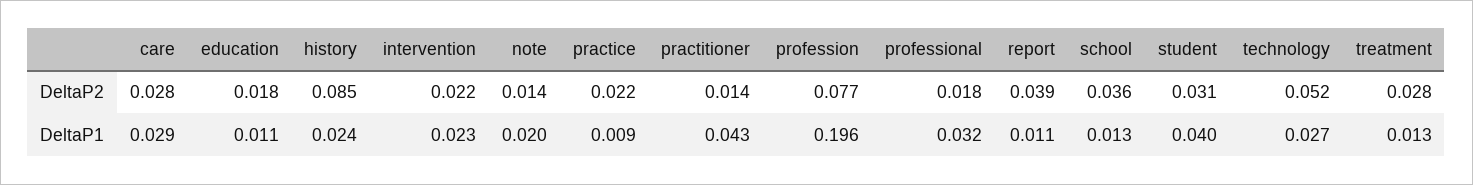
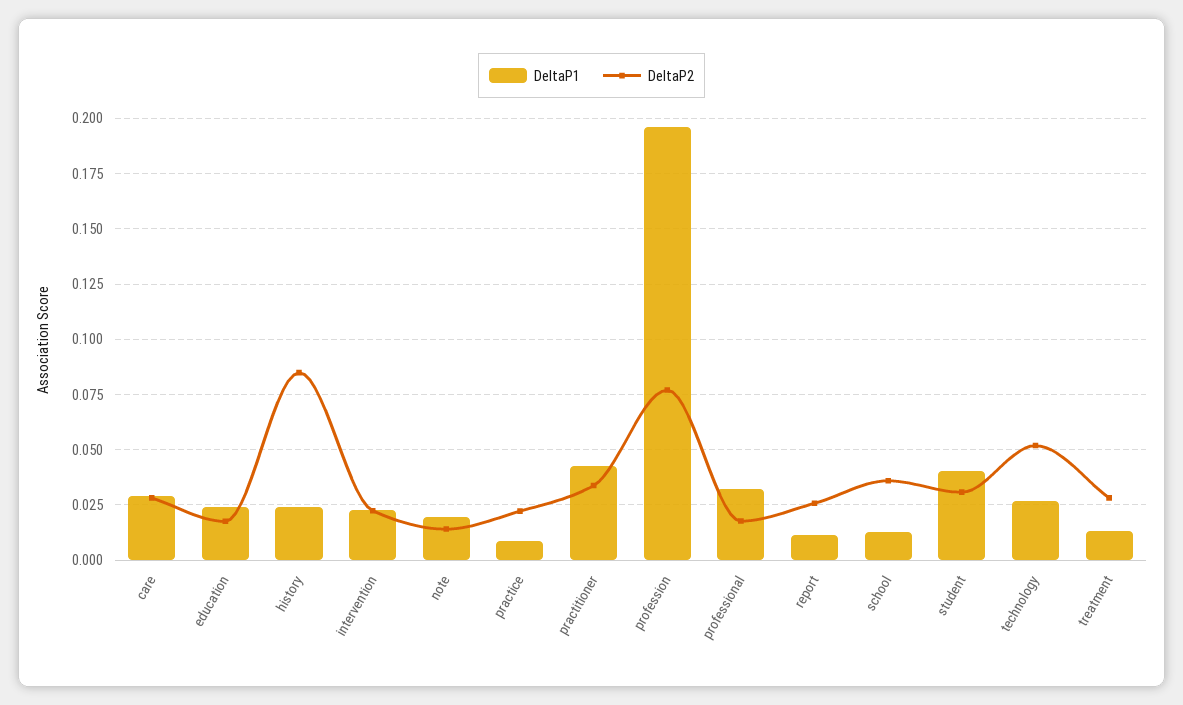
  {
    "DeltaP2": {
      "care": 0.028,
      "education": 0.018,
      "history": 0.085,
      "intervention": 0.022,
      "note": 0.014,
      "practice": 0.022,
-     "practitioner": 0.014,
+     "practitioner": 0.035,
      "profession": 0.077,
      "professional": 0.018,
-     "report": 0.039,
+     "report": 0.025,
      "school": 0.036,
      "student": 0.031,
      "technology": 0.052,
      "treatment": 0.028
    },
    "DeltaP1": {
      "care": 0.029,
-     "education": 0.011,
+     "education": 0.025,
      "history": 0.024,
      "intervention": 0.023,
      "note": 0.02,
      "practice": 0.009,
      "practitioner": 0.043,
      "profession": 0.196,
      "professional": 0.032,
      "report": 0.011,
      "school": 0.013,
      "student": 0.04,
      "technology": 0.027,
      "treatment": 0.013
    }
  }

